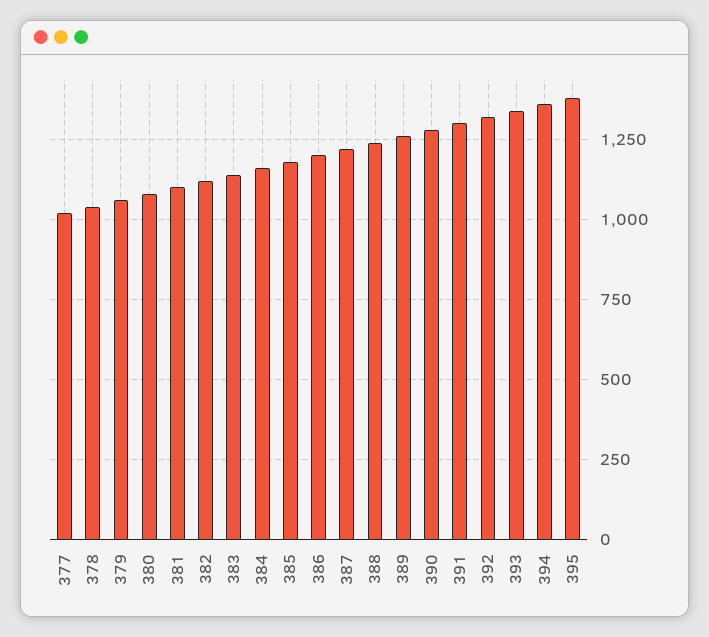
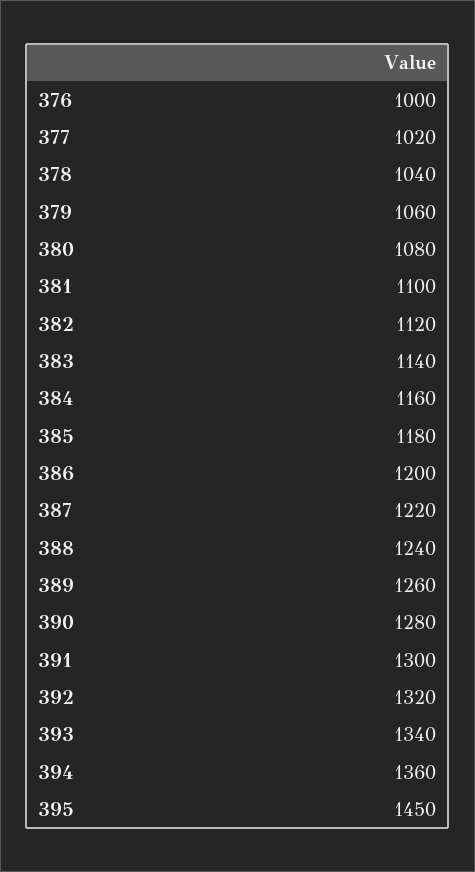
  {
    "377": 1020,
    "378": 1040,
    "379": 1060,
    "380": 1080,
    "381": 1100,
    "382": 1120,
    "383": 1140,
    "384": 1160,
    "385": 1180,
    "386": 1200,
    "387": 1220,
    "388": 1240,
    "389": 1260,
    "390": 1280,
    "391": 1300,
    "392": 1320,
    "393": 1340,
    "394": 1360,
-   "395": 1375
+   "395": 1450,
+   "376": 1000
  }

